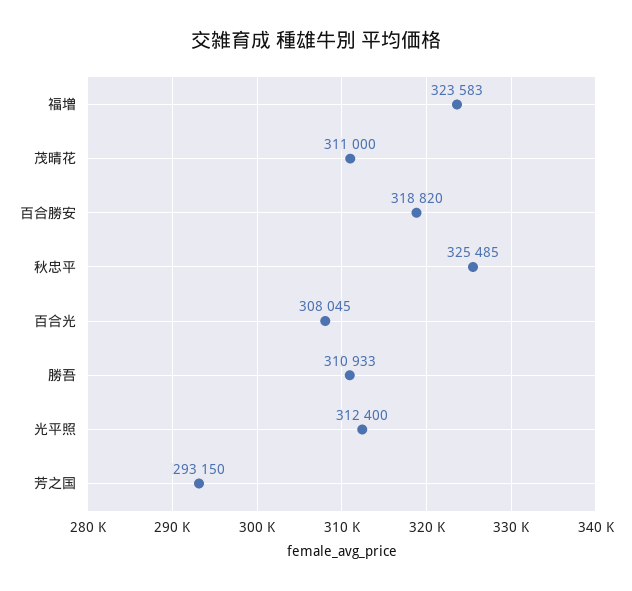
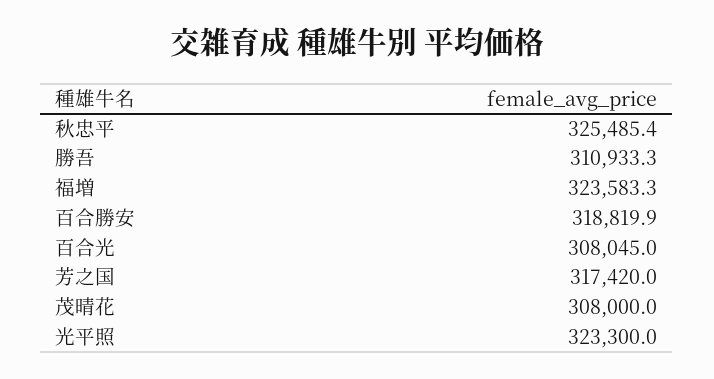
  {
    "福増": 323583.3,
-   "茂晴花": 311000,
+   "茂晴花": 308000,
    "百合勝安": 318819.9,
    "秋忠平": 325485.4,
    "百合光": 308045,
    "勝吾": 310933.3,
-   "光平照": 312400,
+   "光平照": 323300,
-   "芳之国": 293150
+   "芳之国": 317420
  }

